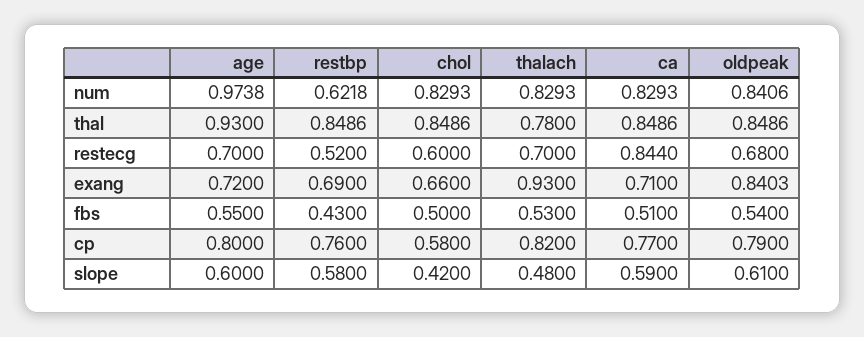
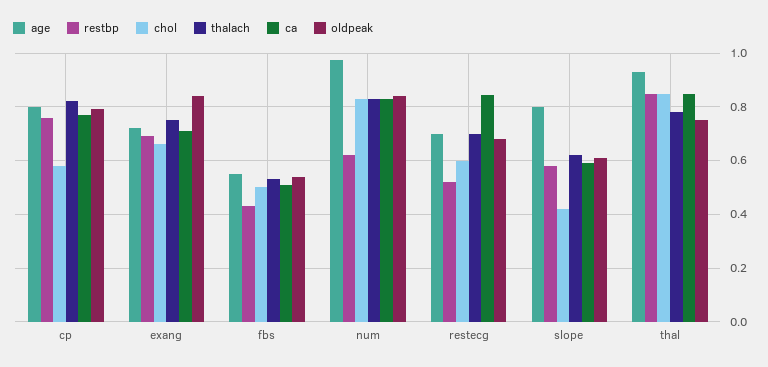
  {
    "age": {
      "num": 0.9738,
      "thal": 0.93,
      "restecg": 0.7,
      "exang": 0.72,
      "fbs": 0.55,
      "cp": 0.8,
-     "slope": 0.6
+     "slope": 0.8
    },
    "restbp": {
      "num": 0.6218,
      "thal": 0.8486,
      "restecg": 0.52,
      "exang": 0.69,
      "fbs": 0.43,
      "cp": 0.76,
      "slope": 0.58
    },
    "chol": {
      "num": 0.8293,
      "thal": 0.8486,
      "restecg": 0.6,
      "exang": 0.66,
      "fbs": 0.5,
      "cp": 0.58,
      "slope": 0.42
    },
    "thalach": {
      "num": 0.8293,
      "thal": 0.78,
      "restecg": 0.7,
-     "exang": 0.93,
+     "exang": 0.75,
      "fbs": 0.53,
      "cp": 0.82,
-     "slope": 0.48
+     "slope": 0.625
    },
    "ca": {
      "num": 0.8293,
      "thal": 0.8486,
      "restecg": 0.844,
      "exang": 0.71,
      "fbs": 0.51,
      "cp": 0.77,
      "slope": 0.59
    },
    "oldpeak": {
      "num": 0.8406,
-     "thal": 0.8486,
+     "thal": 0.75,
      "restecg": 0.68,
      "exang": 0.8403,
      "fbs": 0.54,
      "cp": 0.79,
      "slope": 0.61
    }
  }

